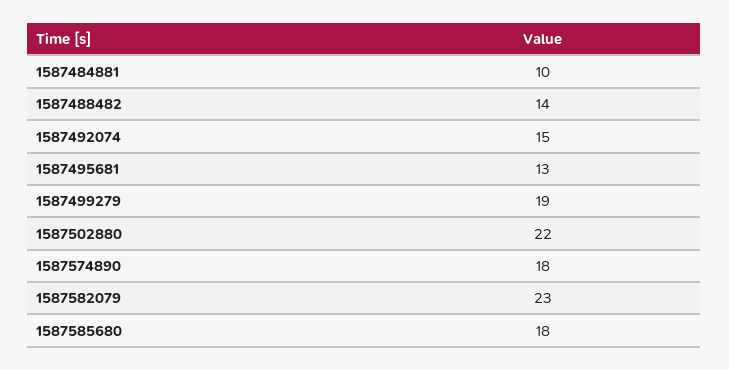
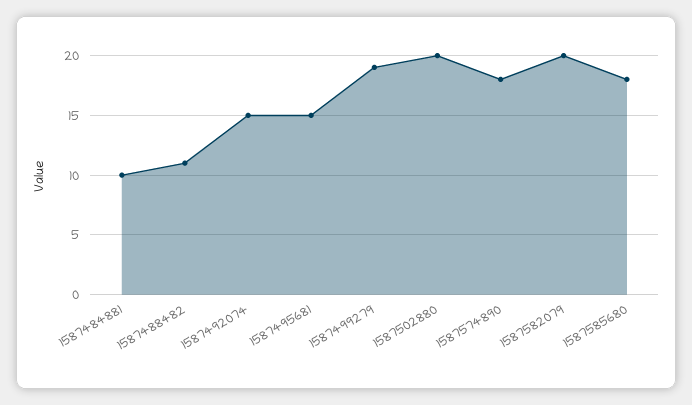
  {
    "1587484881": 10,
-   "1587488482": 14,
+   "1587488482": 11,
    "1587492074": 15,
-   "1587495681": 13,
+   "1587495681": 15,
    "1587499279": 19,
-   "1587502880": 22,
+   "1587502880": 20,
    "1587574890": 18,
-   "1587582079": 23,
+   "1587582079": 20,
    "1587585680": 18
  }

